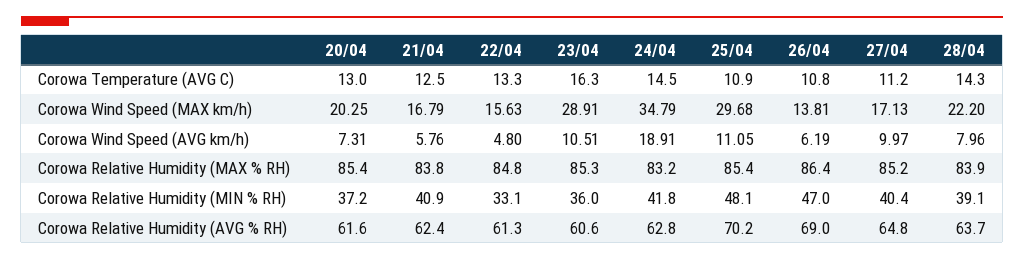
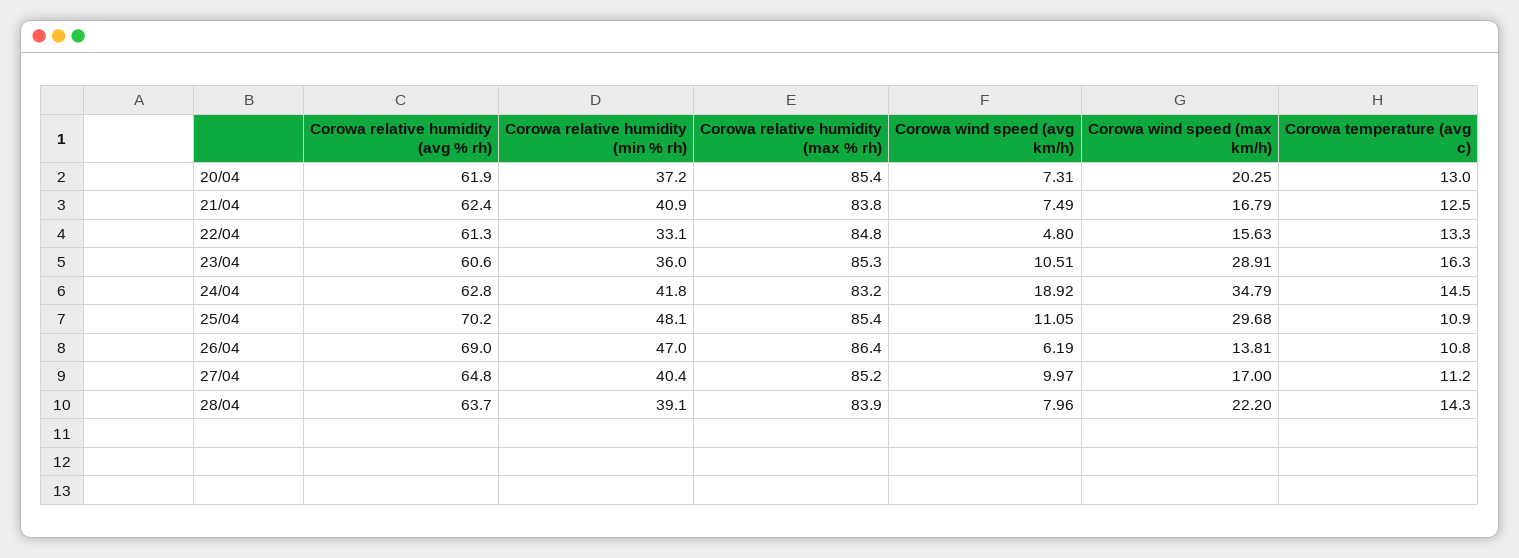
  {
    "20/04": {
      "Corowa Temperature (AVG C)": 13,
      "Corowa Wind Speed (MAX km/h)": 20.25,
      "Corowa Wind Speed (AVG km/h)": 7.31,
      "Corowa Relative Humidity (MAX % RH)": 85.4,
      "Corowa Relative Humidity (MIN % RH)": 37.2,
-     "Corowa Relative Humidity (AVG % RH)": 61.6
+     "Corowa Relative Humidity (AVG % RH)": 61.9
    },
    "21/04": {
      "Corowa Temperature (AVG C)": 12.5,
      "Corowa Wind Speed (MAX km/h)": 16.79,
-     "Corowa Wind Speed (AVG km/h)": 5.76,
+     "Corowa Wind Speed (AVG km/h)": 7.49,
      "Corowa Relative Humidity (MAX % RH)": 83.8,
      "Corowa Relative Humidity (MIN % RH)": 40.9,
      "Corowa Relative Humidity (AVG % RH)": 62.4
    },
    "22/04": {
      "Corowa Temperature (AVG C)": 13.3,
      "Corowa Wind Speed (MAX km/h)": 15.63,
      "Corowa Wind Speed (AVG km/h)": 4.8,
      "Corowa Relative Humidity (MAX % RH)": 84.8,
      "Corowa Relative Humidity (MIN % RH)": 33.1,
      "Corowa Relative Humidity (AVG % RH)": 61.3
    },
    "23/04": {
      "Corowa Temperature (AVG C)": 16.3,
      "Corowa Wind Speed (MAX km/h)": 28.91,
      "Corowa Wind Speed (AVG km/h)": 10.51,
      "Corowa Relative Humidity (MAX % RH)": 85.3,
      "Corowa Relative Humidity (MIN % RH)": 36,
      "Corowa Relative Humidity (AVG % RH)": 60.6
    },
    "24/04": {
      "Corowa Temperature (AVG C)": 14.5,
      "Corowa Wind Speed (MAX km/h)": 34.79,
-     "Corowa Wind Speed (AVG km/h)": 18.91,
+     "Corowa Wind Speed (AVG km/h)": 18.92,
      "Corowa Relative Humidity (MAX % RH)": 83.2,
      "Corowa Relative Humidity (MIN % RH)": 41.8,
      "Corowa Relative Humidity (AVG % RH)": 62.8
    },
    "25/04": {
      "Corowa Temperature (AVG C)": 10.9,
      "Corowa Wind Speed (MAX km/h)": 29.68,
      "Corowa Wind Speed (AVG km/h)": 11.05,
      "Corowa Relative Humidity (MAX % RH)": 85.4,
      "Corowa Relative Humidity (MIN % RH)": 48.1,
      "Corowa Relative Humidity (AVG % RH)": 70.2
    },
    "26/04": {
      "Corowa Temperature (AVG C)": 10.8,
      "Corowa Wind Speed (MAX km/h)": 13.81,
      "Corowa Wind Speed (AVG km/h)": 6.19,
      "Corowa Relative Humidity (MAX % RH)": 86.4,
      "Corowa Relative Humidity (MIN % RH)": 47,
      "Corowa Relative Humidity (AVG % RH)": 69
    },
    "27/04": {
      "Corowa Temperature (AVG C)": 11.2,
-     "Corowa Wind Speed (MAX km/h)": 17.13,
+     "Corowa Wind Speed (MAX km/h)": 17,
      "Corowa Wind Speed (AVG km/h)": 9.97,
      "Corowa Relative Humidity (MAX % RH)": 85.2,
      "Corowa Relative Humidity (MIN % RH)": 40.4,
      "Corowa Relative Humidity (AVG % RH)": 64.8
    },
    "28/04": {
      "Corowa Temperature (AVG C)": 14.3,
      "Corowa Wind Speed (MAX km/h)": 22.2,
      "Corowa Wind Speed (AVG km/h)": 7.96,
      "Corowa Relative Humidity (MAX % RH)": 83.9,
      "Corowa Relative Humidity (MIN % RH)": 39.1,
      "Corowa Relative Humidity (AVG % RH)": 63.7
    }
  }

